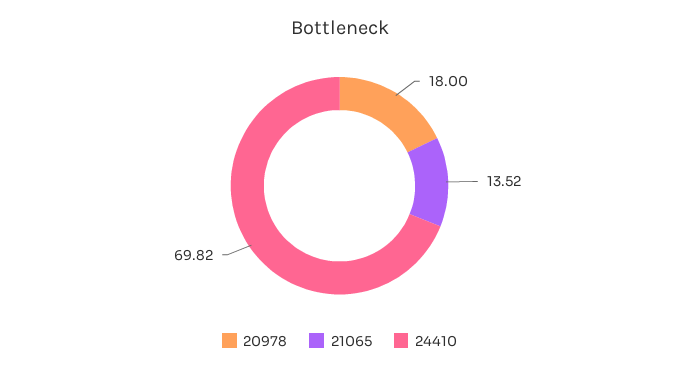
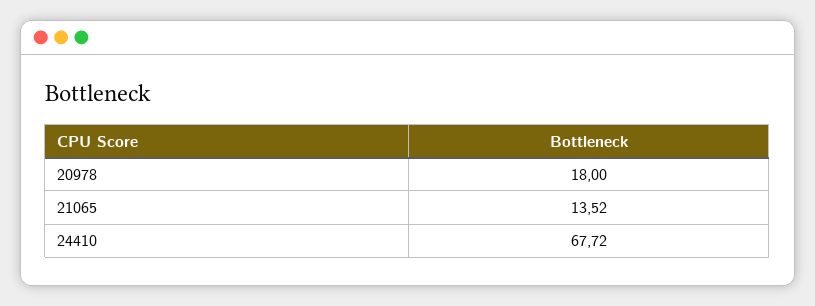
  {
    "20978": 18,
    "21065": 13.52,
-   "24410": 69.82
+   "24410": 67.72
  }

